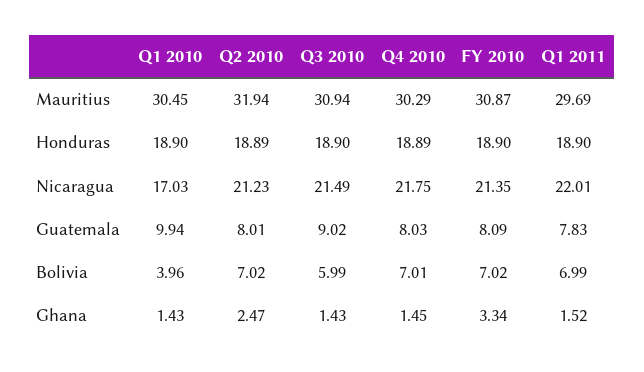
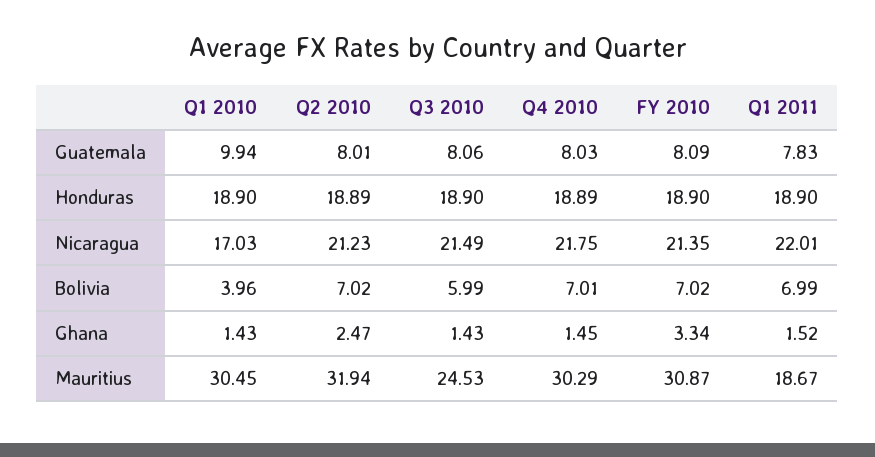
  {
    "Q1 2010": {
      "Mauritius": 30.45,
      "Honduras": 18.9,
      "Nicaragua": 17.03,
      "Guatemala": 9.94,
      "Bolivia": 3.96,
      "Ghana": 1.43
    },
    "Q2 2010": {
      "Mauritius": 31.94,
      "Honduras": 18.89,
      "Nicaragua": 21.23,
      "Guatemala": 8.01,
      "Bolivia": 7.02,
      "Ghana": 2.47
    },
    "Q3 2010": {
-     "Mauritius": 30.94,
+     "Mauritius": 24.53,
      "Honduras": 18.9,
      "Nicaragua": 21.49,
-     "Guatemala": 9.02,
+     "Guatemala": 8.06,
      "Bolivia": 5.99,
      "Ghana": 1.43
    },
    "Q4 2010": {
      "Mauritius": 30.29,
      "Honduras": 18.89,
      "Nicaragua": 21.75,
      "Guatemala": 8.03,
      "Bolivia": 7.01,
      "Ghana": 1.45
    },
    "FY 2010": {
      "Mauritius": 30.87,
      "Honduras": 18.9,
      "Nicaragua": 21.35,
      "Guatemala": 8.09,
      "Bolivia": 7.02,
      "Ghana": 3.34
    },
    "Q1 2011": {
-     "Mauritius": 29.69,
+     "Mauritius": 18.67,
      "Honduras": 18.9,
      "Nicaragua": 22.01,
      "Guatemala": 7.83,
      "Bolivia": 6.99,
      "Ghana": 1.52
    }
  }

